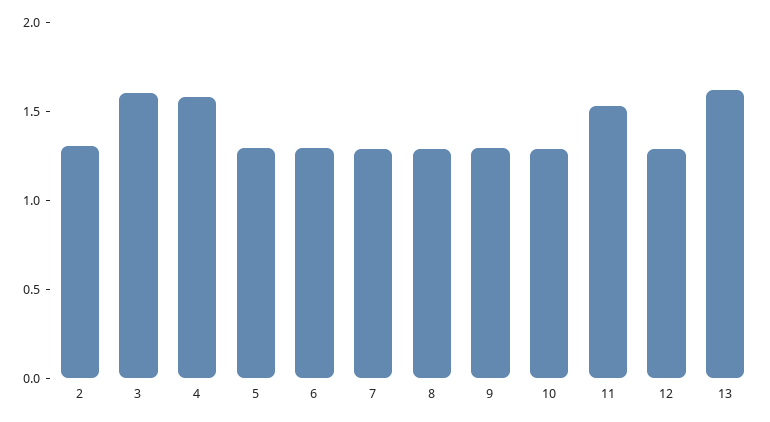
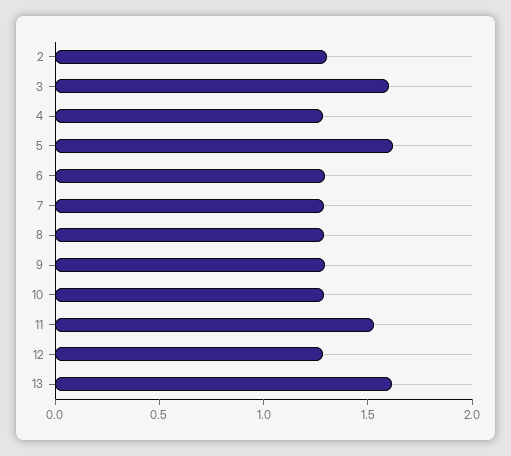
  {
    "2": 1.3,
    "3": 1.6,
-   "4": 1.6,
+   "4": 1.3,
-   "5": 1.3,
+   "5": 1.6,
    "6": 1.3,
    "7": 1.3,
    "8": 1.3,
    "9": 1.3,
    "10": 1.3,
    "11": 1.5,
    "12": 1.3,
    "13": 1.6
  }

